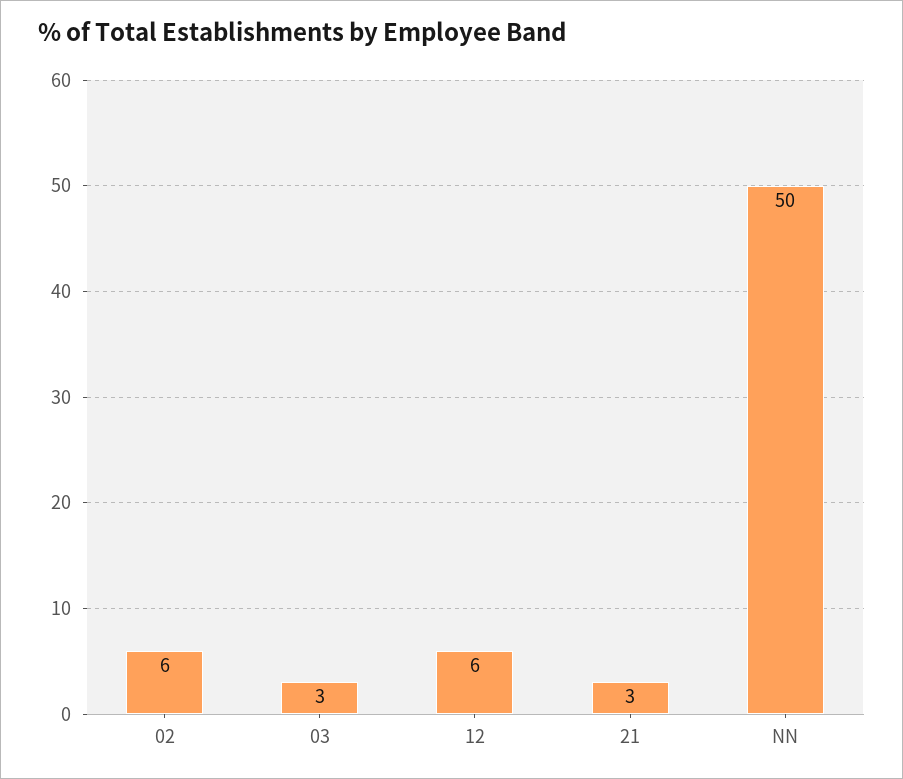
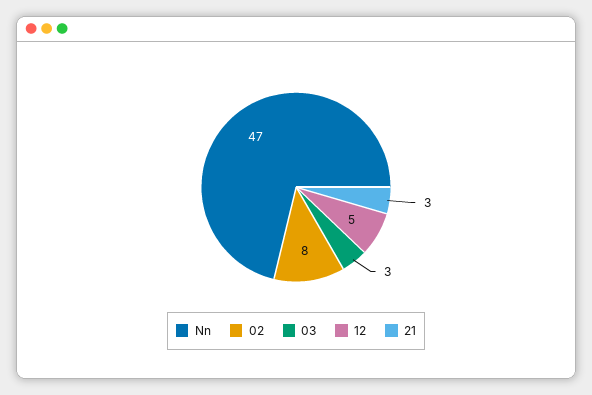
  {
-   "02": 6,
+   "02": 8,
    "03": 3,
-   "12": 6,
+   "12": 5,
    "21": 3,
-   "NN": 50
+   "NN": 47
  }

